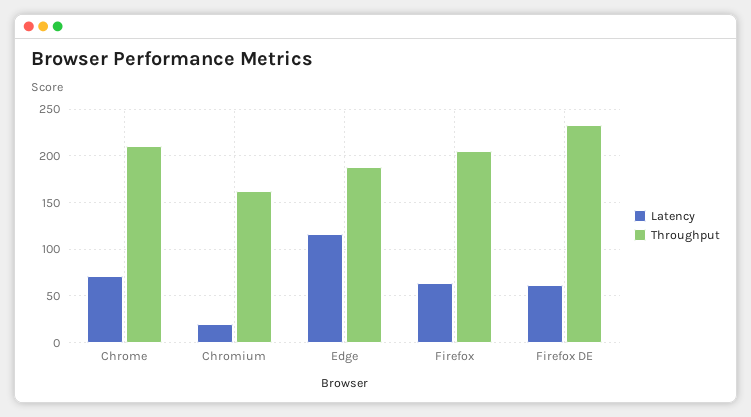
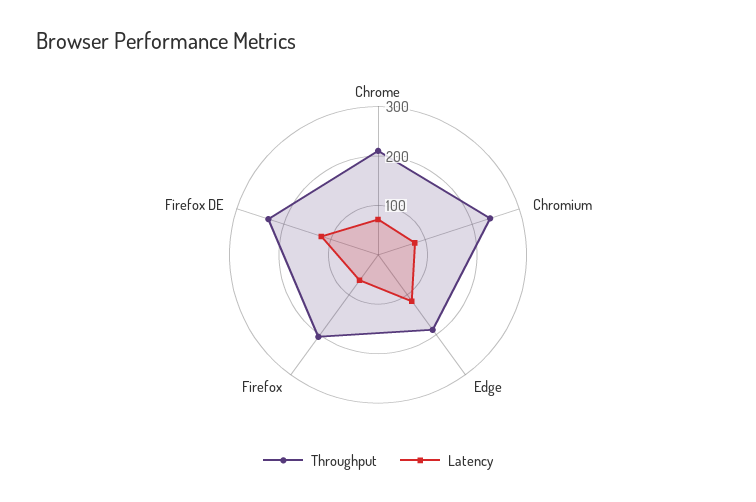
  {
    "Latency": {
      "Chrome": 70,
-     "Chromium": 20,
+     "Chromium": 80,
      "Edge": 120,
      "Firefox": 60,
-     "Firefox DE": 60
+     "Firefox DE": 120
    },
    "Throughput": {
      "Chrome": 210,
-     "Chromium": 160,
+     "Chromium": 240,
      "Edge": 190,
      "Firefox": 200,
      "Firefox DE": 230
    }
  }

